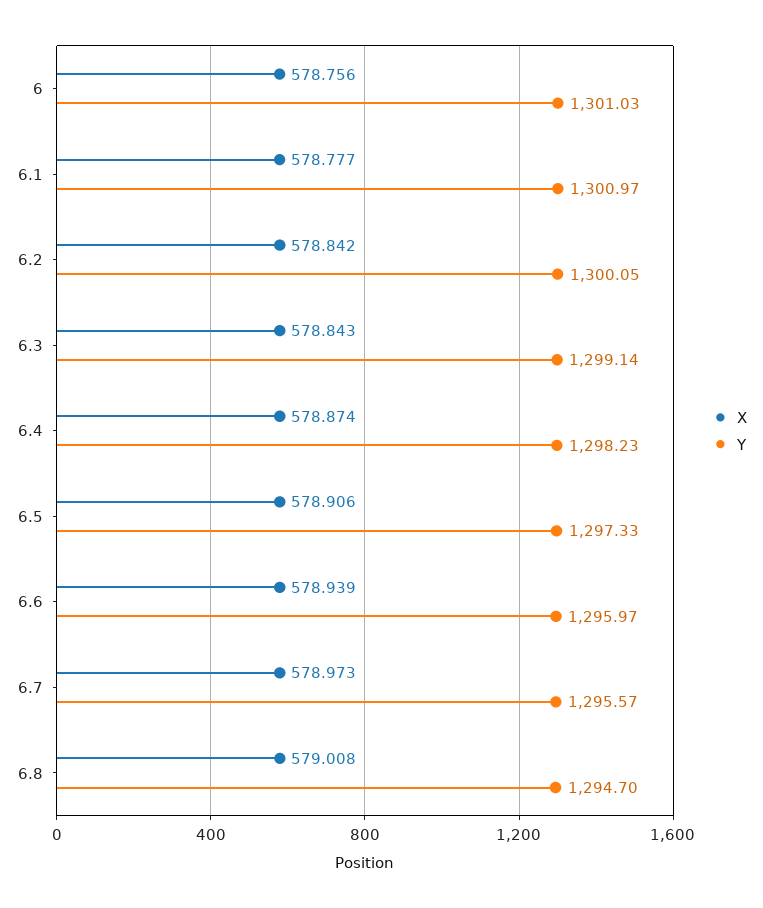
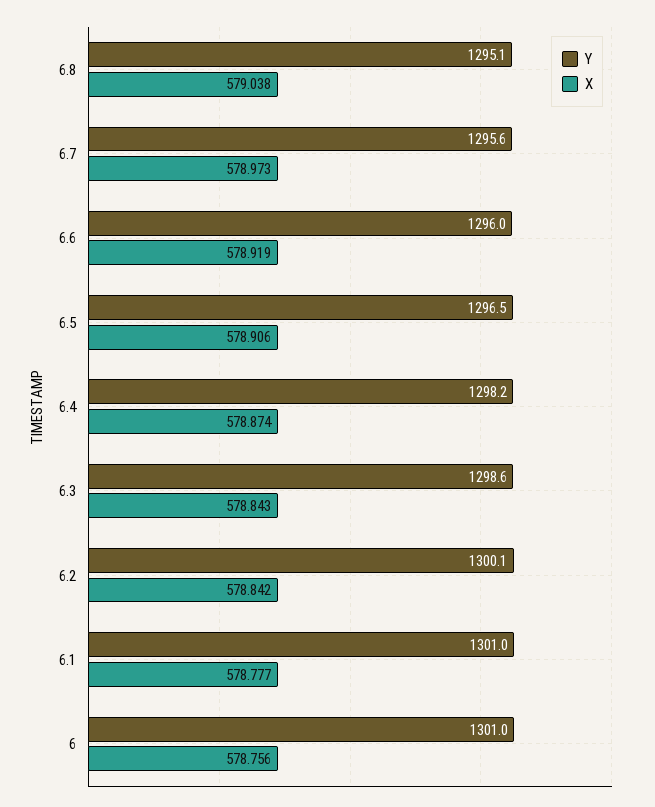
  {
    "X": {
      "6": 578.756,
      "6.1": 578.777,
      "6.2": 578.842,
      "6.3": 578.843,
      "6.4": 578.874,
      "6.5": 578.906,
-     "6.6": 578.939,
+     "6.6": 578.919,
      "6.7": 578.973,
-     "6.8": 579.008
+     "6.8": 579.038
    },
    "Y": {
      "6": 1301.03,
      "6.1": 1300.97,
      "6.2": 1300.05,
-     "6.3": 1299.14,
+     "6.3": 1298.6,
      "6.4": 1298.23,
-     "6.5": 1297.33,
+     "6.5": 1296.5,
      "6.6": 1295.97,
      "6.7": 1295.57,
-     "6.8": 1294.7
+     "6.8": 1295.1
    }
  }

